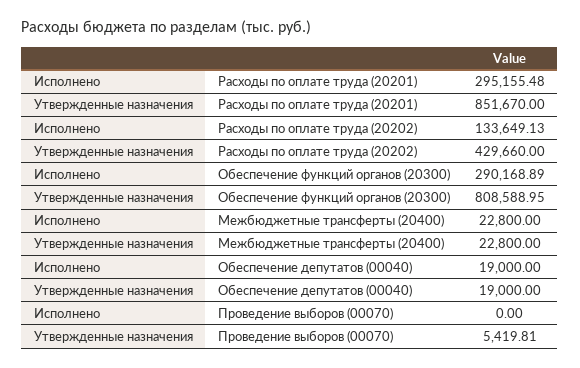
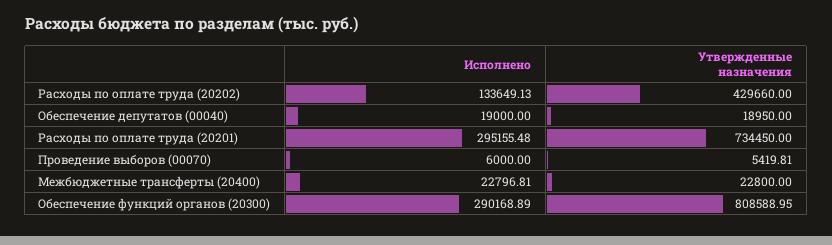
  {
    "Исполнено": {
      "Расходы по оплате труда (20201)": 295155.48,
      "Расходы по оплате труда (20202)": 133649.13,
      "Обеспечение функций органов (20300)": 290168.89,
-     "Межбюджетные трансферты (20400)": 22800,
+     "Межбюджетные трансферты (20400)": 22796.81,
      "Обеспечение депутатов (00040)": 19000,
-     "Проведение выборов (00070)": 0
+     "Проведение выборов (00070)": 6000
    },
    "Утвержденные назначения": {
-     "Расходы по оплате труда (20201)": 851670,
+     "Расходы по оплате труда (20201)": 734450,
      "Расходы по оплате труда (20202)": 429660,
      "Обеспечение функций органов (20300)": 808588.95,
      "Межбюджетные трансферты (20400)": 22800,
-     "Обеспечение депутатов (00040)": 19000,
+     "Обеспечение депутатов (00040)": 18950,
      "Проведение выборов (00070)": 5419.81
    }
  }

